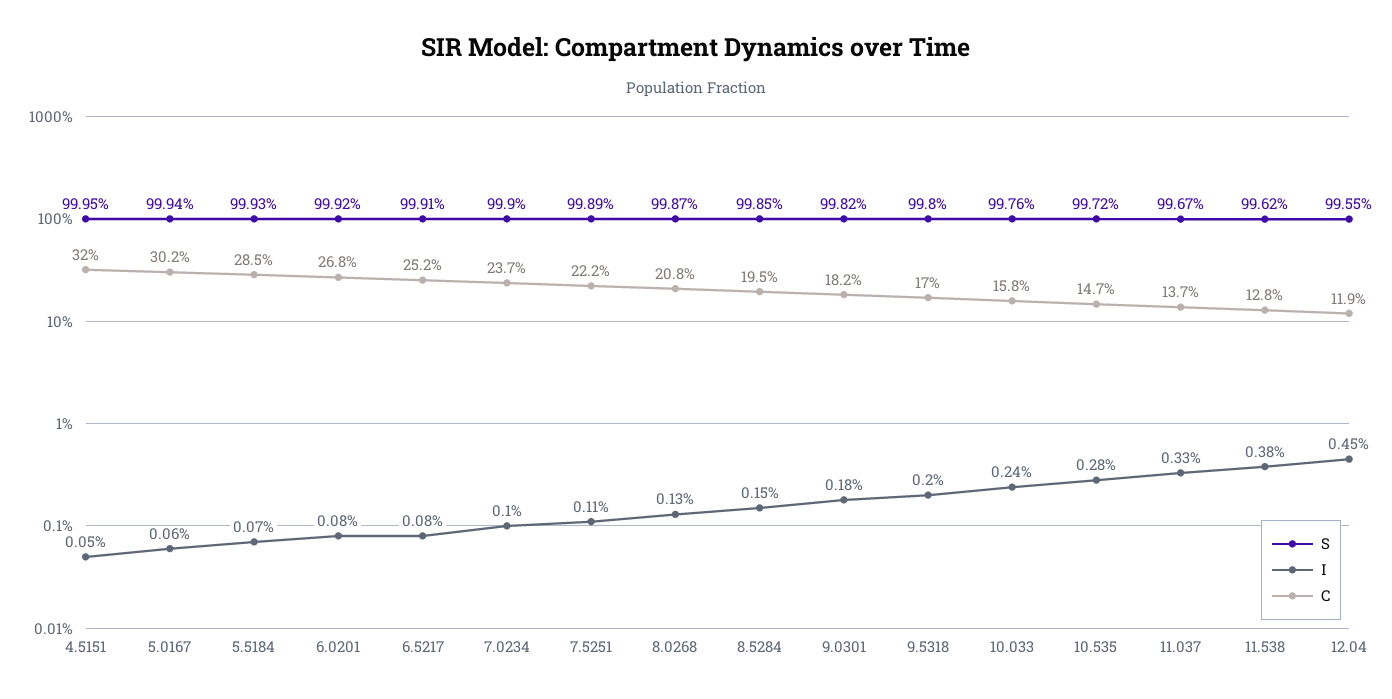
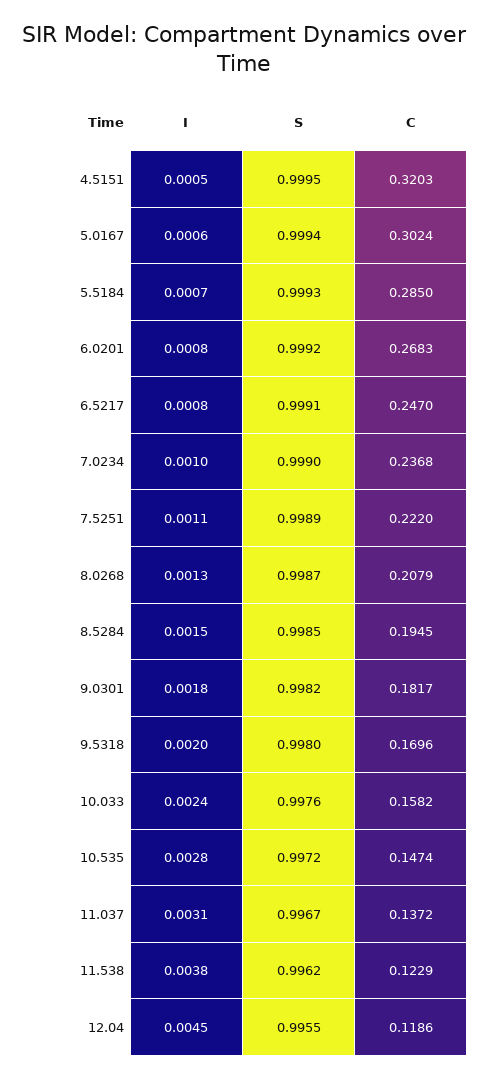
  {
    "S": {
      "4.5151": 0.9995,
      "5.0167": 0.9994,
      "5.5184": 0.9993,
      "6.0201": 0.9992,
      "6.5217": 0.9991,
      "7.0234": 0.999,
      "7.5251": 0.9989,
      "8.0268": 0.9987,
      "8.5284": 0.9985,
      "9.0301": 0.9982,
      "9.5318": 0.998,
      "10.033": 0.9976,
      "10.535": 0.9972,
      "11.037": 0.9967,
      "11.538": 0.9962,
      "12.04": 0.9955
    },
    "I": {
      "4.5151": 0.0005,
      "5.0167": 0.0006,
      "5.5184": 0.0007,
      "6.0201": 0.0008,
      "6.5217": 0.0008,
      "7.0234": 0.001,
      "7.5251": 0.0011,
      "8.0268": 0.0013,
      "8.5284": 0.0015,
      "9.0301": 0.0018,
      "9.5318": 0.002,
      "10.033": 0.0024,
      "10.535": 0.0028,
-     "11.037": 0.0033,
+     "11.037": 0.0031,
      "11.538": 0.0038,
      "12.04": 0.0045
    },
    "C": {
      "4.5151": 0.3203,
      "5.0167": 0.3024,
      "5.5184": 0.285,
      "6.0201": 0.2683,
-     "6.5217": 0.252,
+     "6.5217": 0.247,
      "7.0234": 0.2368,
      "7.5251": 0.222,
      "8.0268": 0.2079,
      "8.5284": 0.1945,
      "9.0301": 0.1817,
      "9.5318": 0.1696,
      "10.033": 0.1582,
      "10.535": 0.1474,
      "11.037": 0.1372,
-     "11.538": 0.128,
+     "11.538": 0.1229,
      "12.04": 0.1186
    }
  }

